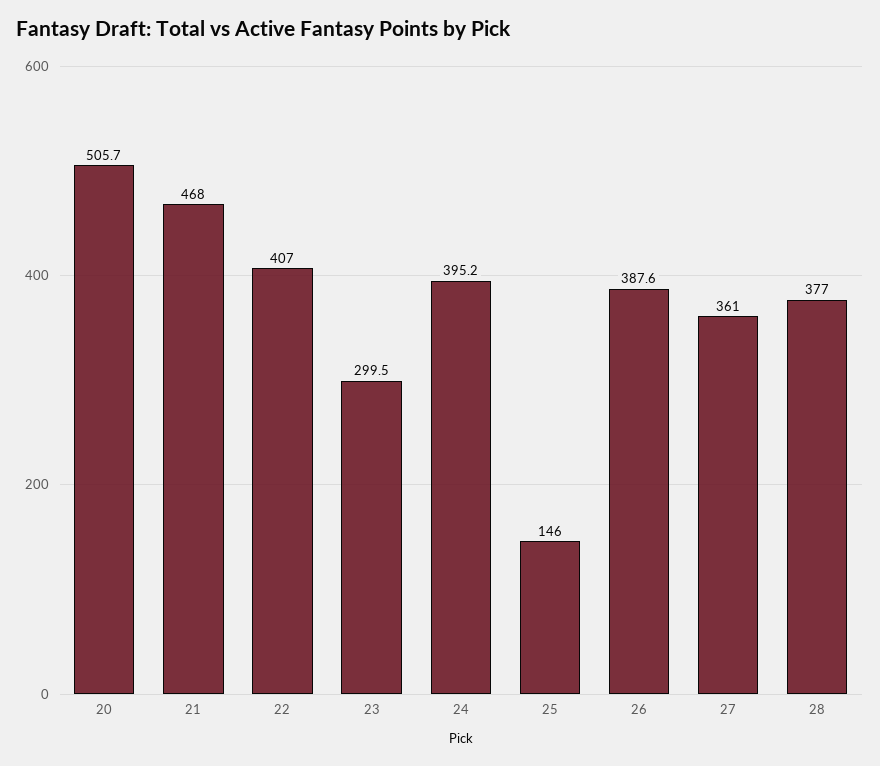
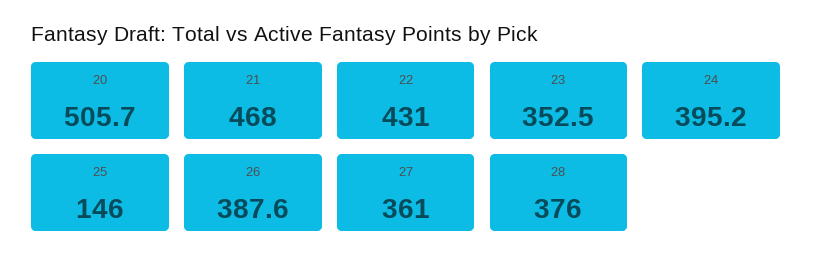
  {
    "20": 505.7,
    "21": 468,
-   "22": 407,
+   "22": 431,
-   "23": 299.5,
+   "23": 352.5,
    "24": 395.2,
    "25": 146,
    "26": 387.6,
    "27": 361,
-   "28": 377
+   "28": 376
  }

